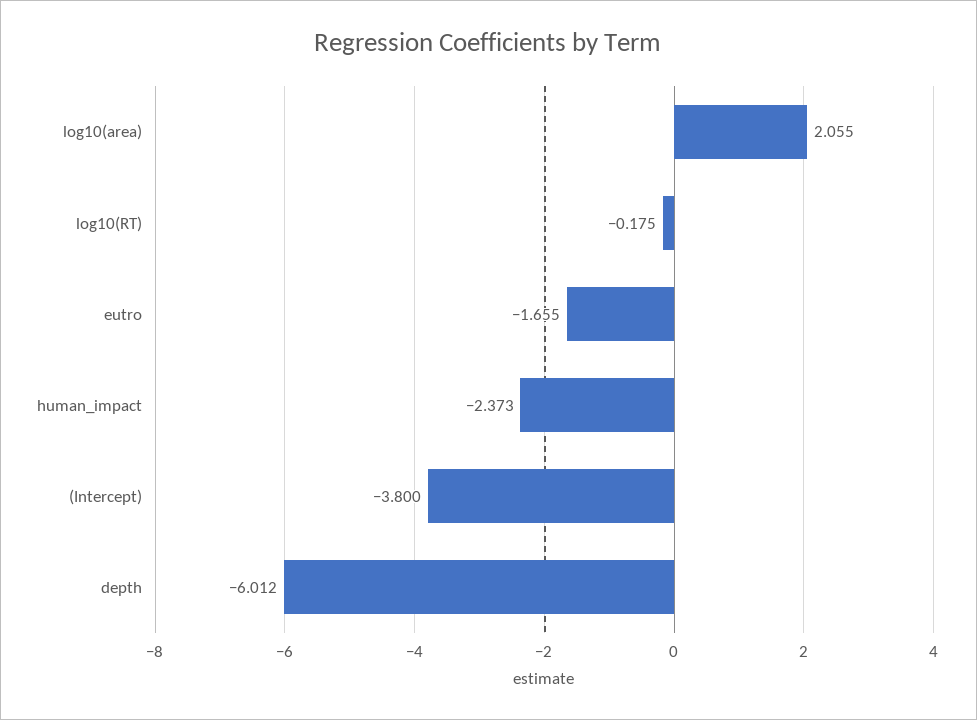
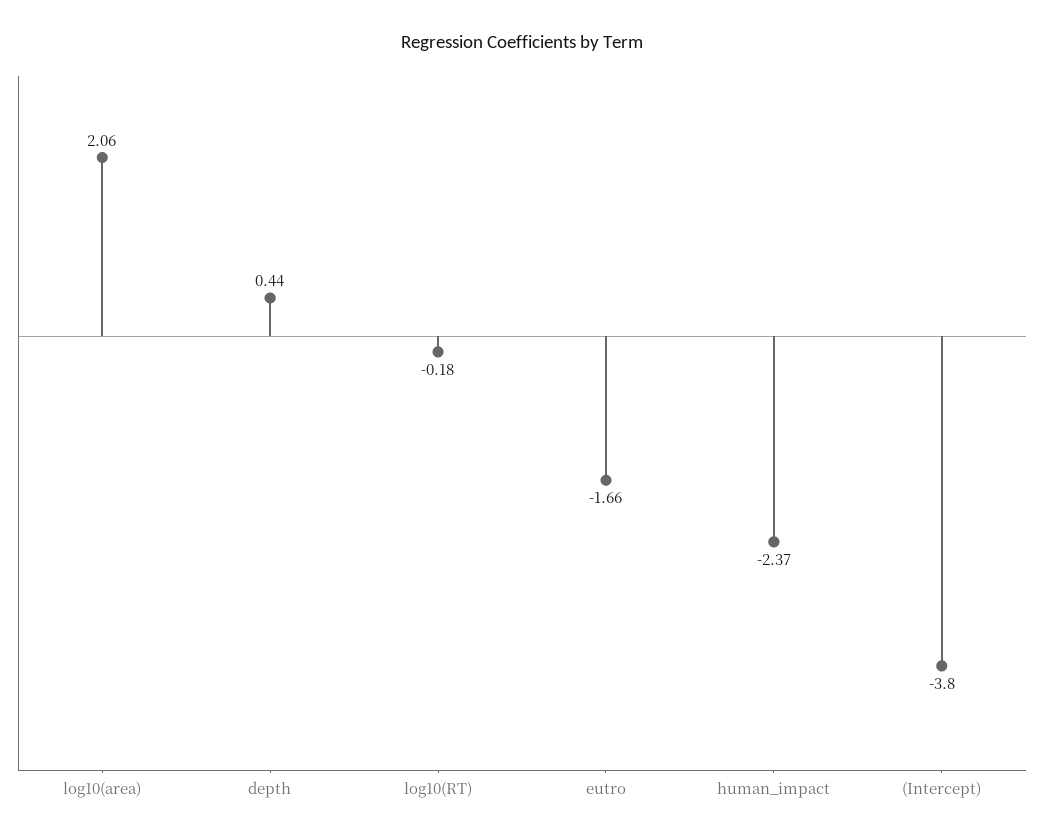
  {
    "log10(area)": 2.055,
    "log10(RT)": -0.175,
    "eutro": -1.655,
    "human_impact": -2.373,
    "(Intercept)": -3.8,
-   "depth": -6.012
+   "depth": 0.44
  }

